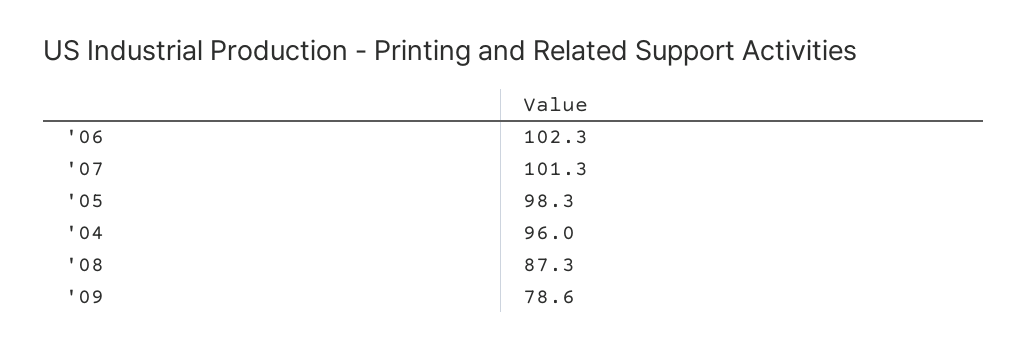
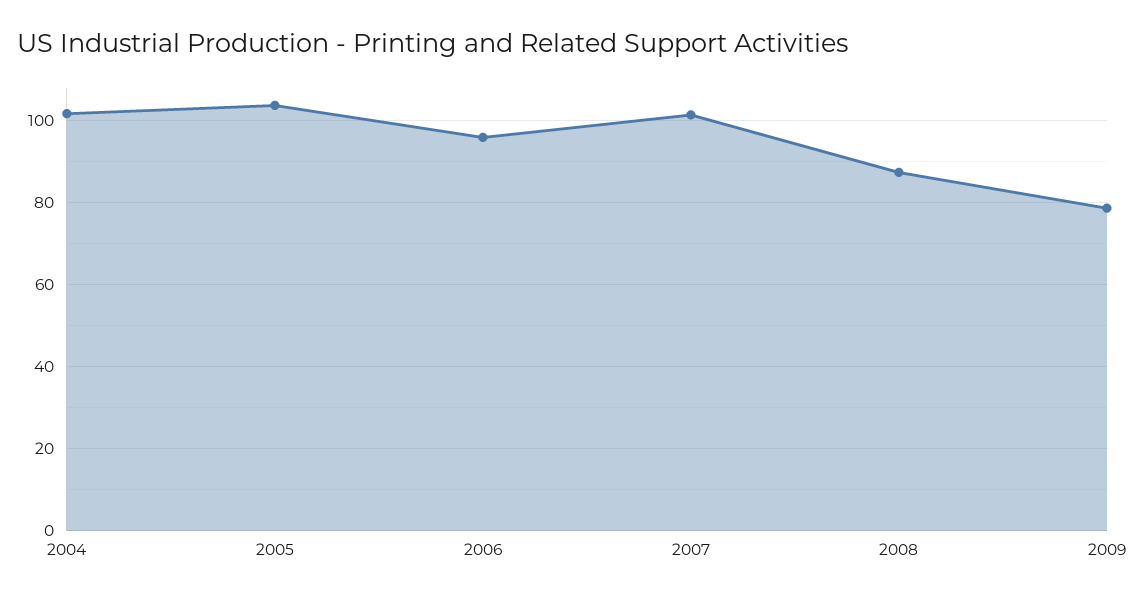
  {
-   "'06": 102.3,
+   "'06": 96,
    "'07": 101.3,
-   "'05": 98.3,
+   "'05": 104,
-   "'04": 96,
+   "'04": 102,
    "'08": 87.3,
    "'09": 78.6
  }

